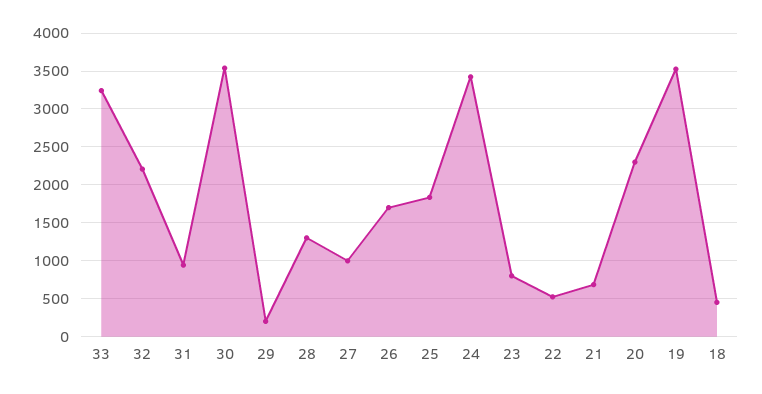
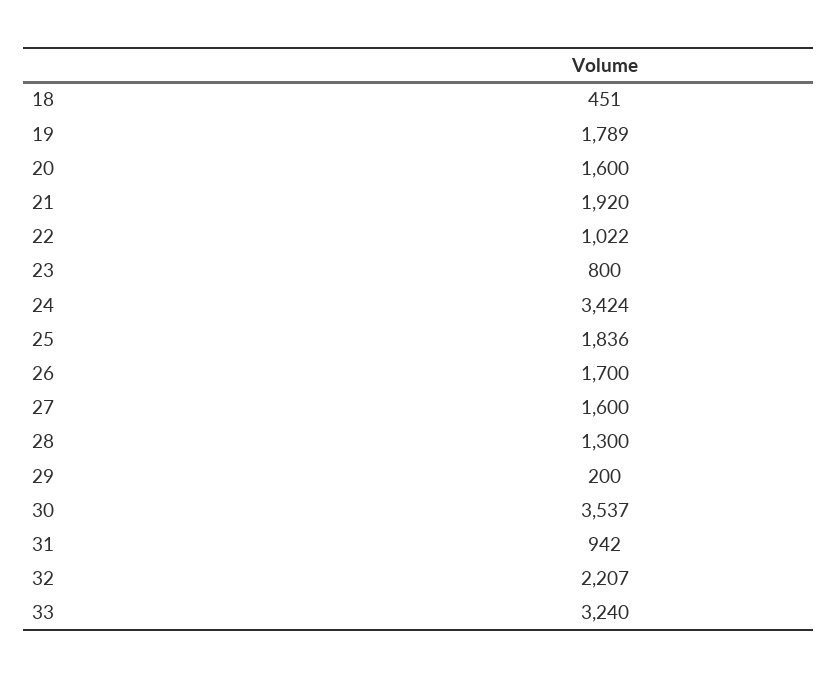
  {
    "33": 3240,
    "32": 2207,
    "31": 942,
    "30": 3537,
    "29": 200,
    "28": 1300,
-   "27": 1000,
+   "27": 1600,
    "26": 1700,
    "25": 1836,
    "24": 3424,
    "23": 800,
-   "22": 500,
+   "22": 1022,
-   "21": 700,
+   "21": 1920,
-   "20": 2300,
+   "20": 1600,
-   "19": 3500,
+   "19": 1789,
    "18": 451
  }

